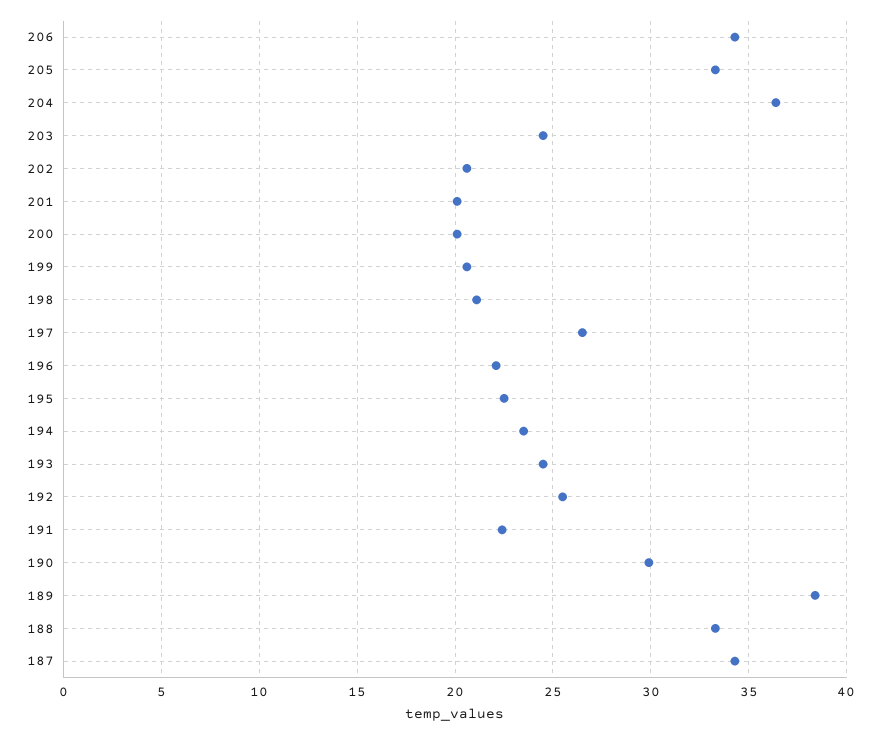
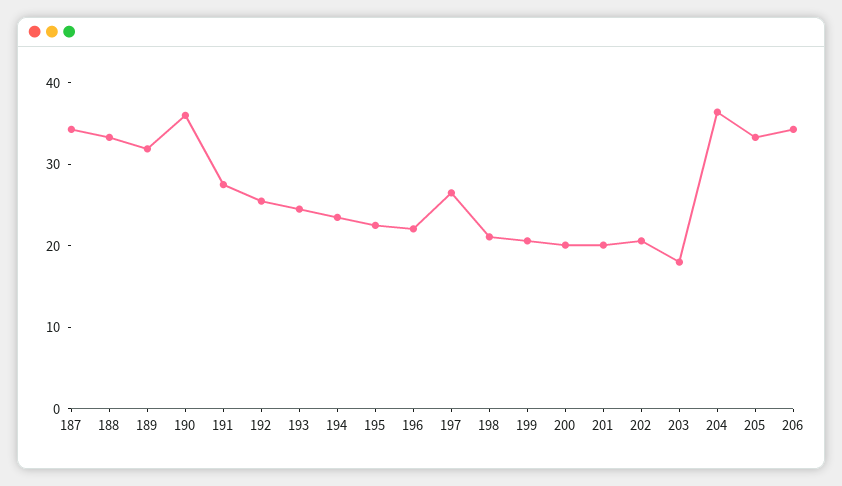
  {
    "206": 34.5,
    "205": 33.5,
    "204": 36.5,
-   "203": 24.5,
+   "203": 18,
    "202": 20.5,
    "201": 20,
    "200": 20,
    "199": 20.5,
    "198": 21,
    "197": 26.5,
    "196": 22,
    "195": 22.5,
    "194": 23.5,
    "193": 24.5,
    "192": 25.5,
-   "191": 22.5,
+   "191": 28,
-   "190": 30,
+   "190": 36,
-   "189": 38.5,
+   "189": 32,
    "188": 33.5,
    "187": 34.5
  }

